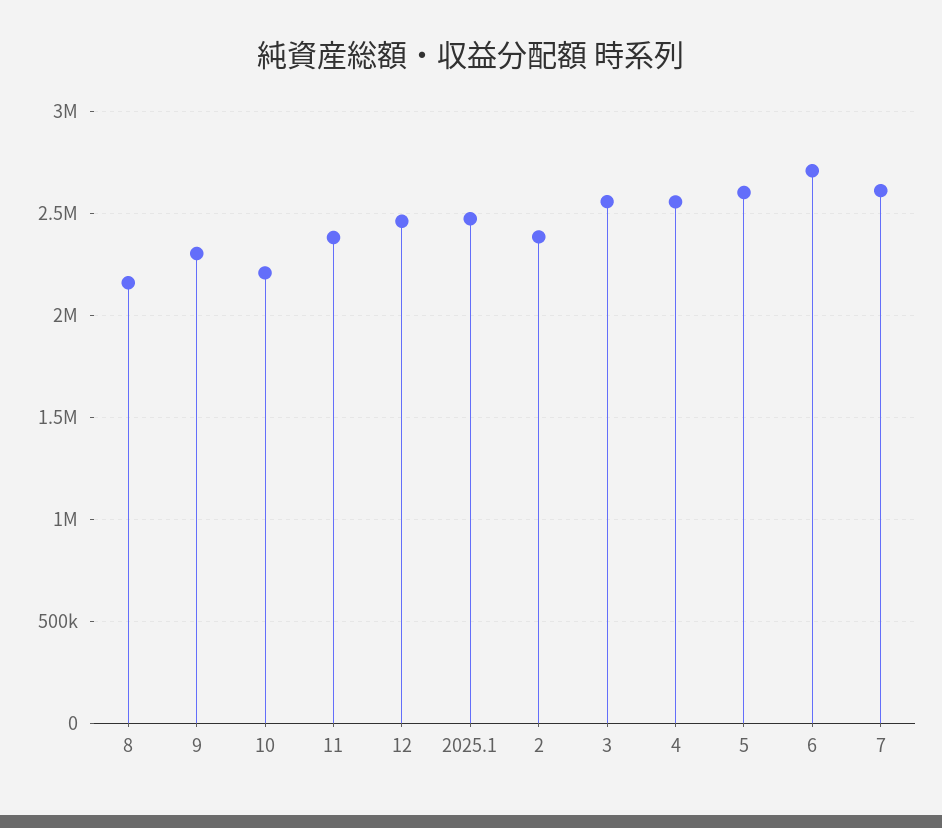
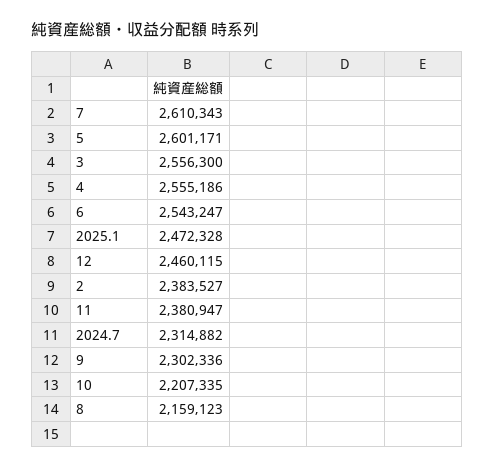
  {
    "8": 2159123,
    "9": 2302336,
    "10": 2207335,
    "11": 2380947,
    "12": 2460115,
    "2025.1": 2472328,
    "2": 2383527,
    "3": 2556300,
    "4": 2555186,
    "5": 2601171,
-   "6": 2700000,
+   "6": 2543247,
-   "7": 2610343
+   "7": 2610343,
+   "2024.7": 2314882
  }

